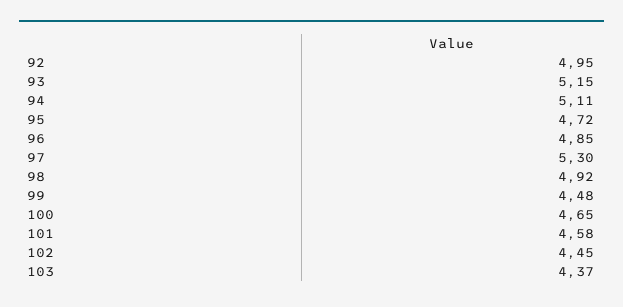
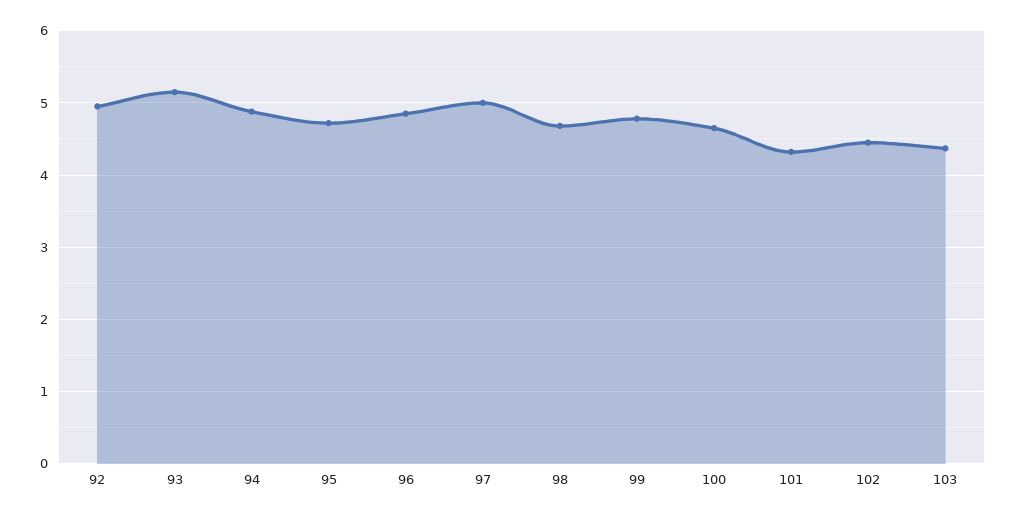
  {
    "92": 4.95,
    "93": 5.15,
-   "94": 5.11,
+   "94": 4.9,
    "95": 4.72,
    "96": 4.85,
-   "97": 5.3,
+   "97": 5,
-   "98": 4.92,
+   "98": 4.7,
-   "99": 4.48,
+   "99": 4.8,
    "100": 4.65,
-   "101": 4.58,
+   "101": 4.3,
    "102": 4.45,
    "103": 4.37
  }

